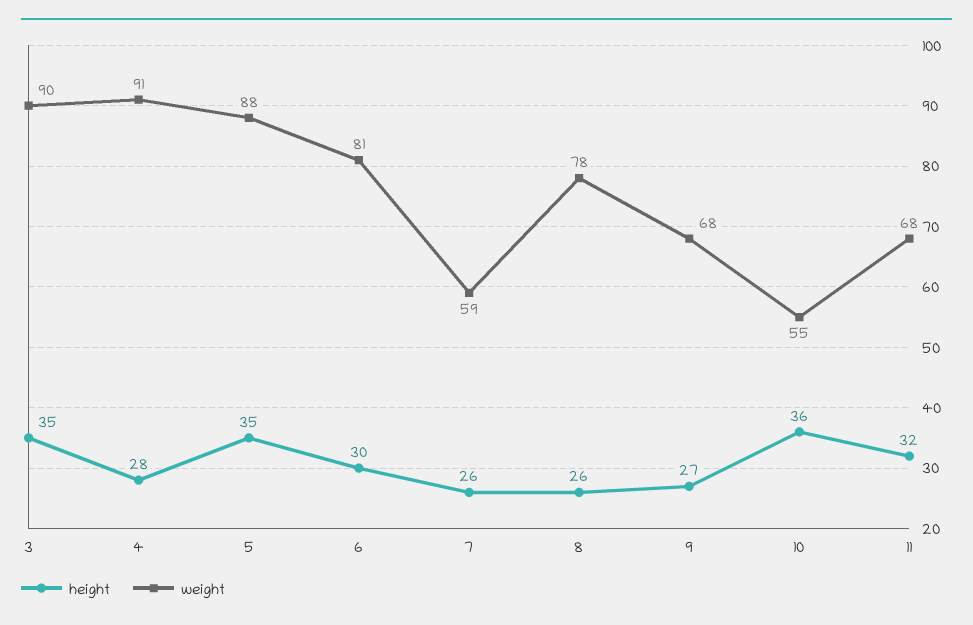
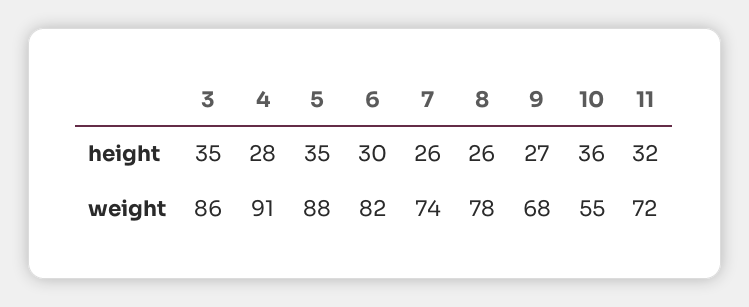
  {
    "height": {
      "3": 35,
      "4": 28,
      "5": 35,
      "6": 30,
      "7": 26,
      "8": 26,
      "9": 27,
      "10": 36,
      "11": 32
    },
    "weight": {
-     "3": 90,
+     "3": 86,
      "4": 91,
      "5": 88,
-     "6": 81,
+     "6": 82,
-     "7": 59,
+     "7": 74,
      "8": 78,
      "9": 68,
      "10": 55,
-     "11": 68
+     "11": 72
    }
  }

